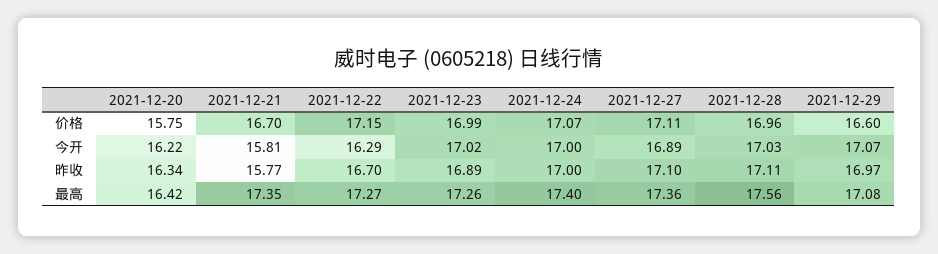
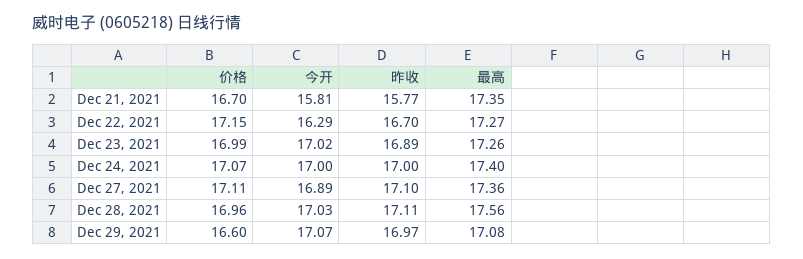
  {
-   "2021-12-20": {
-     "价格": 15.75,
-     "今开": 16.22,
-     "昨收": 16.34,
-     "最高": 16.42
-   },
    "2021-12-21": {
      "价格": 16.7,
      "今开": 15.81,
      "昨收": 15.77,
      "最高": 17.35
    },
    "2021-12-22": {
      "价格": 17.15,
      "今开": 16.29,
      "昨收": 16.7,
      "最高": 17.27
    },
    "2021-12-23": {
      "价格": 16.99,
      "今开": 17.02,
      "昨收": 16.89,
      "最高": 17.26
    },
    "2021-12-24": {
      "价格": 17.07,
      "今开": 17,
      "昨收": 17,
      "最高": 17.4
    },
    "2021-12-27": {
      "价格": 17.11,
      "今开": 16.89,
      "昨收": 17.1,
      "最高": 17.36
    },
    "2021-12-28": {
      "价格": 16.96,
      "今开": 17.03,
      "昨收": 17.11,
      "最高": 17.56
    },
    "2021-12-29": {
      "价格": 16.6,
      "今开": 17.07,
      "昨收": 16.97,
      "最高": 17.08
    }
  }

